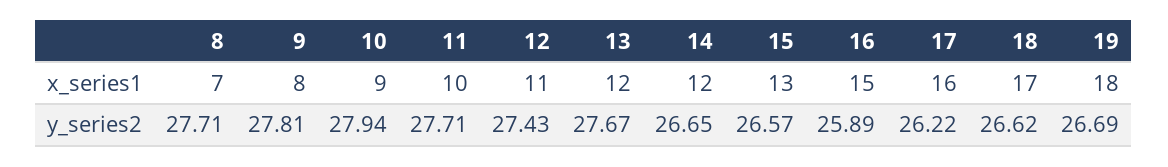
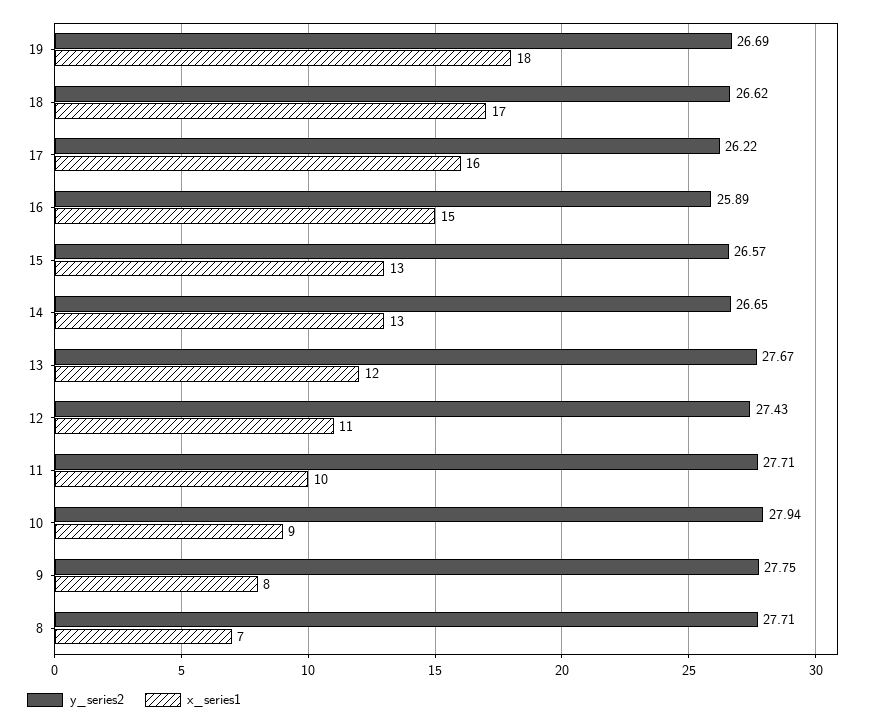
  {
    "x_series1": {
      "8": 7,
      "9": 8,
      "10": 9,
      "11": 10,
      "12": 11,
      "13": 12,
-     "14": 12,
+     "14": 13,
      "15": 13,
      "16": 15,
      "17": 16,
      "18": 17,
      "19": 18
    },
    "y_series2": {
      "8": 27.71,
-     "9": 27.81,
+     "9": 27.75,
      "10": 27.94,
      "11": 27.71,
      "12": 27.43,
      "13": 27.67,
      "14": 26.65,
      "15": 26.57,
      "16": 25.89,
      "17": 26.22,
      "18": 26.62,
      "19": 26.69
    }
  }

